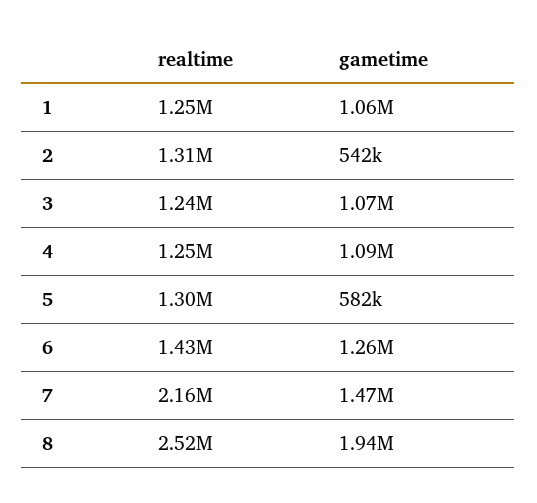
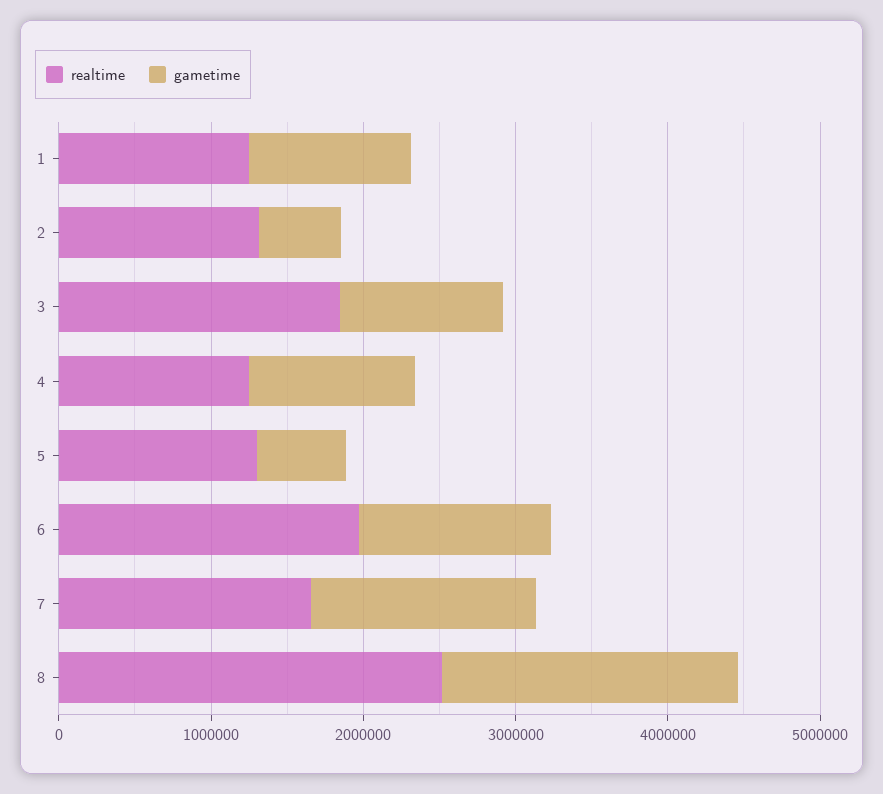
  {
    "realtime": {
      "1": 1250000,
      "2": 1310000,
-     "3": 1240000,
+     "3": 1800000,
      "4": 1250000,
      "5": 1300000,
-     "6": 1430000,
+     "6": 2000000,
-     "7": 2160000,
+     "7": 1600000,
      "8": 2520000
    },
    "gametime": {
      "1": 1060000,
      "2": 542000,
      "3": 1070000,
      "4": 1090000,
      "5": 582000,
      "6": 1260000,
      "7": 1470000,
      "8": 1940000
    }
  }

